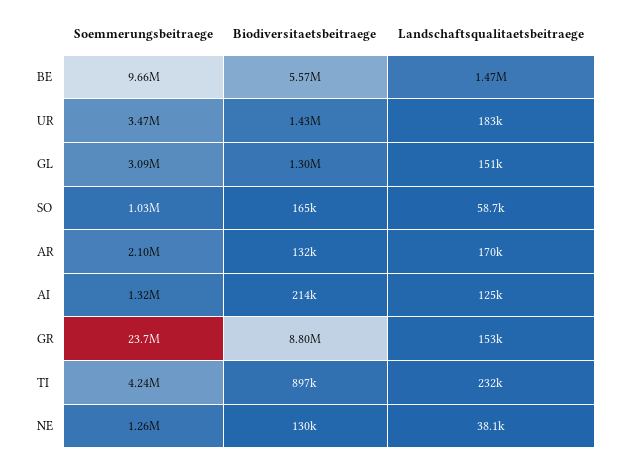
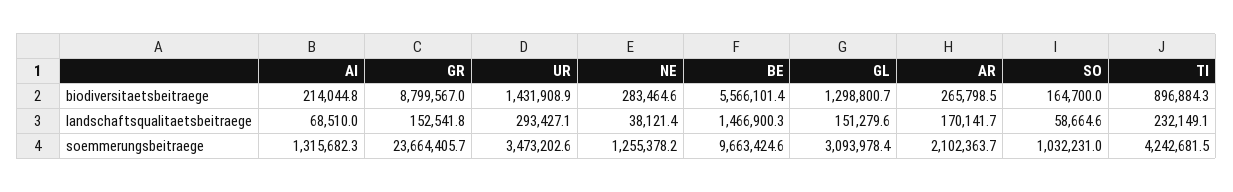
  {
    "Soemmerungsbeitraege": {
      "BE": 9663424.6,
      "UR": 3473202.6,
      "GL": 3093978.4,
      "SO": 1032231,
      "AR": 2102363.7,
      "AI": 1315682.3,
      "GR": 23664405.7,
      "TI": 4242681.5,
      "NE": 1255378.2
    },
    "Biodiversitaetsbeitraege": {
      "BE": 5566101.4,
      "UR": 1431908.9,
      "GL": 1298800.7,
      "SO": 164700,
-     "AR": 132000,
+     "AR": 265798.5,
      "AI": 214044.8,
      "GR": 8799567,
      "TI": 896884.3,
-     "NE": 130000
+     "NE": 283464.6
    },
    "Landschaftsqualitaetsbeitraege": {
      "BE": 1466900.3,
-     "UR": 183000,
+     "UR": 293427.1,
      "GL": 151279.6,
      "SO": 58664.6,
      "AR": 170141.7,
-     "AI": 125000,
+     "AI": 68510,
      "GR": 152541.8,
      "TI": 232149.1,
      "NE": 38121.4
    }
  }

